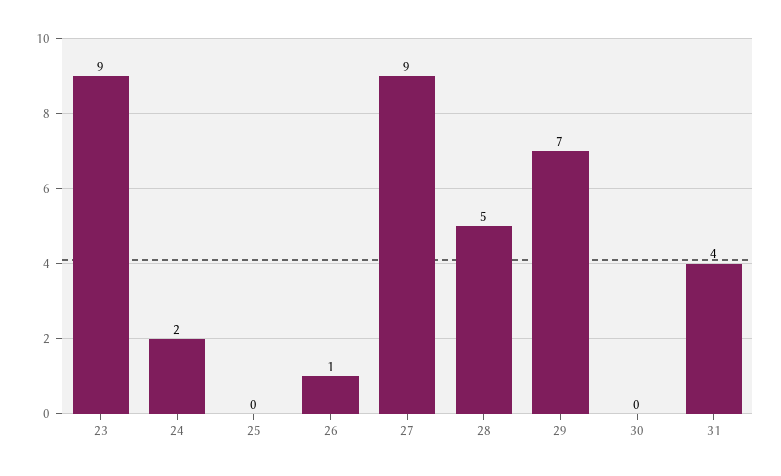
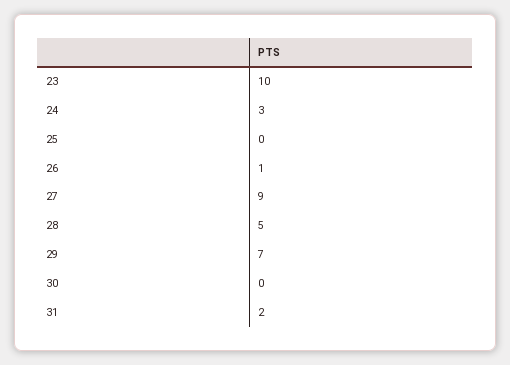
  {
-   "23": 9,
+   "23": 10,
-   "24": 2,
+   "24": 3,
    "25": 0,
    "26": 1,
    "27": 9,
    "28": 5,
    "29": 7,
    "30": 0,
-   "31": 4
+   "31": 2
  }

